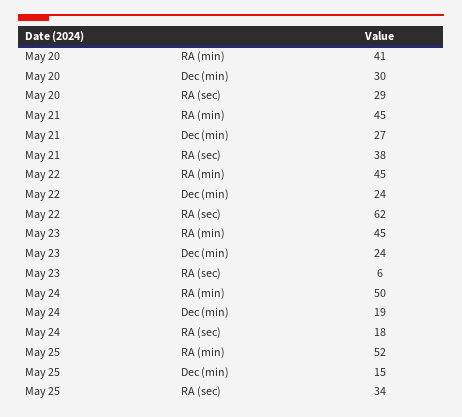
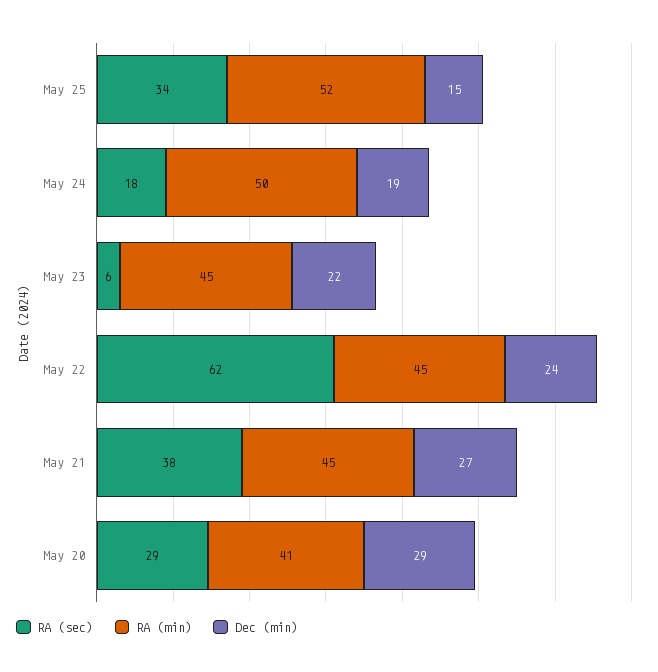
  {
    "RA (min)": {
      "May 20": 41,
      "May 21": 45,
      "May 22": 45,
      "May 23": 45,
      "May 24": 50,
      "May 25": 52
    },
    "Dec (min)": {
-     "May 20": 30,
+     "May 20": 29,
      "May 21": 27,
      "May 22": 24,
-     "May 23": 24,
+     "May 23": 22,
      "May 24": 19,
      "May 25": 15
    },
    "RA (sec)": {
      "May 20": 29,
      "May 21": 38,
      "May 22": 62,
      "May 23": 6,
      "May 24": 18,
      "May 25": 34
    }
  }

